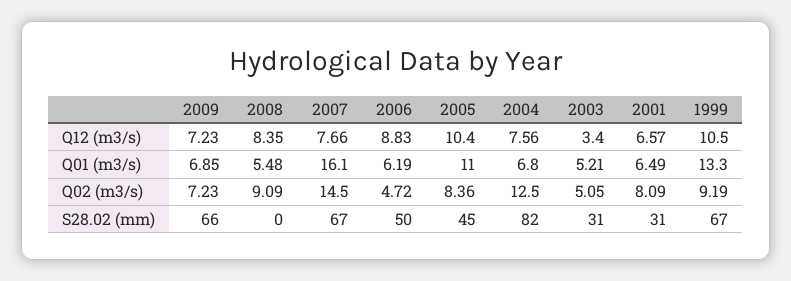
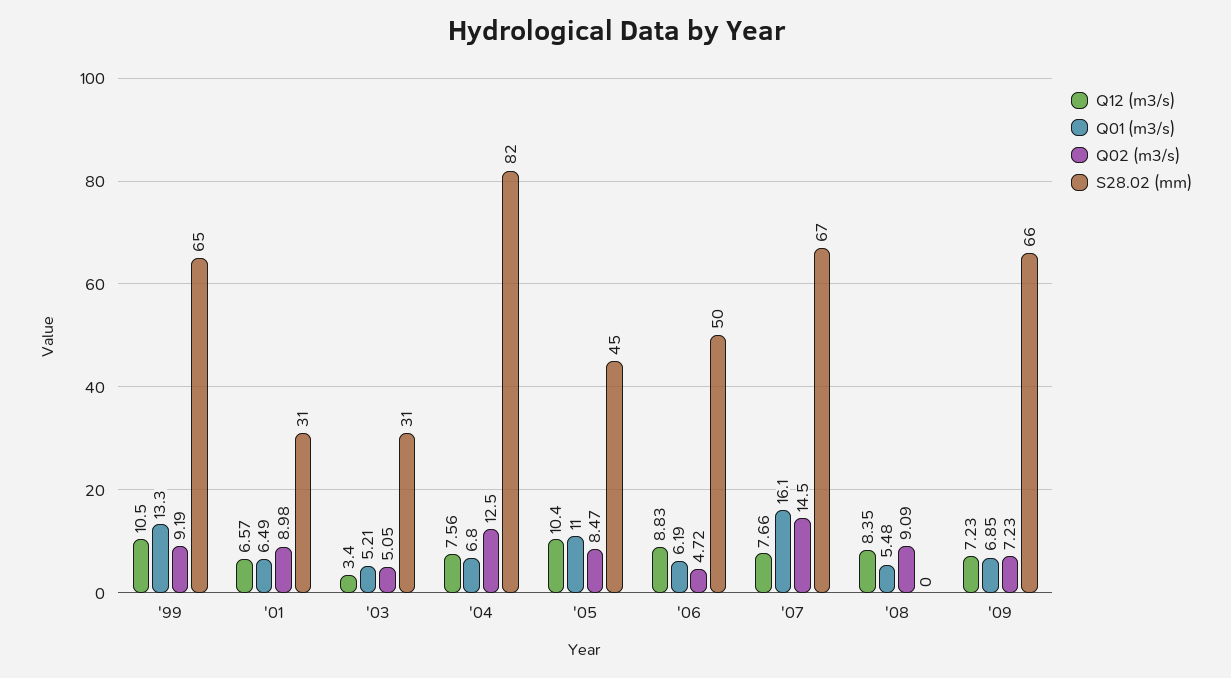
  {
    "Q12 (m3/s)": {
      "2009": 7.23,
      "2008": 8.35,
      "2007": 7.66,
      "2006": 8.83,
      "2005": 10.4,
      "2004": 7.56,
      "2003": 3.4,
      "2001": 6.57,
      "1999": 10.5
    },
    "Q01 (m3/s)": {
      "2009": 6.85,
      "2008": 5.48,
      "2007": 16.1,
      "2006": 6.19,
      "2005": 11,
      "2004": 6.8,
      "2003": 5.21,
      "2001": 6.49,
      "1999": 13.3
    },
    "Q02 (m3/s)": {
      "2009": 7.23,
      "2008": 9.09,
      "2007": 14.5,
      "2006": 4.72,
-     "2005": 8.36,
+     "2005": 8.47,
      "2004": 12.5,
      "2003": 5.05,
-     "2001": 8.09,
+     "2001": 8.98,
      "1999": 9.19
    },
    "S28.02 (mm)": {
      "2009": 66,
      "2008": 0,
      "2007": 67,
      "2006": 50,
      "2005": 45,
      "2004": 82,
      "2003": 31,
      "2001": 31,
-     "1999": 67
+     "1999": 65
    }
  }

